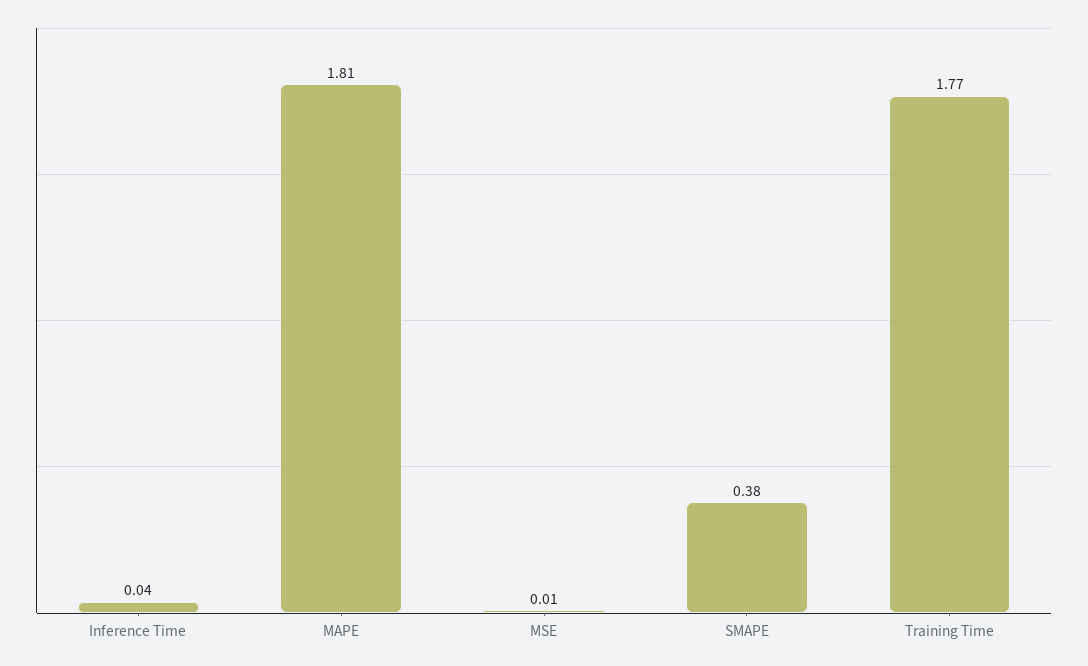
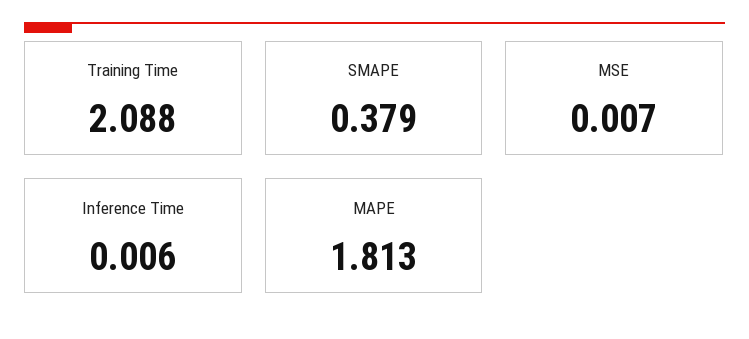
  {
-   "Inference Time": 0.04,
+   "Inference Time": 0.006,
    "MAPE": 1.813,
    "MSE": 0.007,
    "SMAPE": 0.379,
-   "Training Time": 1.77
+   "Training Time": 2.088
  }

